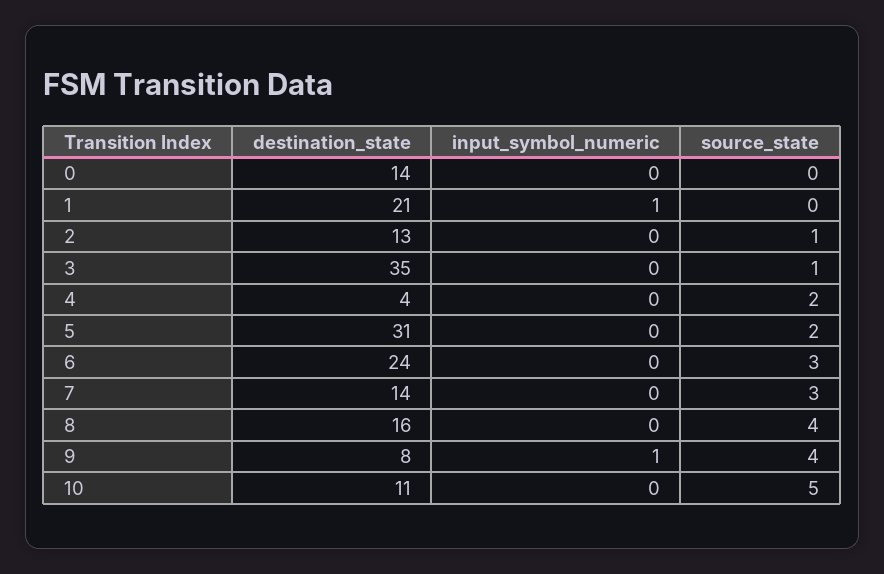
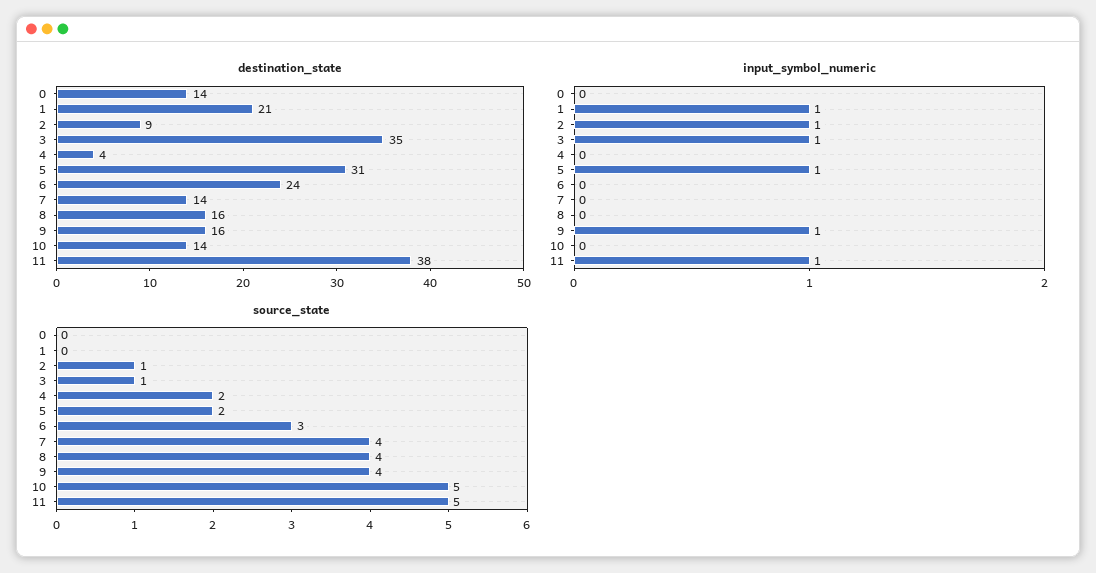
  {
    "destination_state": {
      "0": 14,
      "1": 21,
-     "2": 13,
+     "2": 9,
      "3": 35,
      "4": 4,
      "5": 31,
      "6": 24,
      "7": 14,
      "8": 16,
-     "9": 8,
+     "9": 16,
-     "10": 11
+     "10": 14,
+     "11": 38
    },
    "input_symbol_numeric": {
      "0": 0,
      "1": 1,
-     "2": 0,
+     "2": 1,
-     "3": 0,
+     "3": 1,
      "4": 0,
-     "5": 0,
+     "5": 1,
      "6": 0,
      "7": 0,
      "8": 0,
      "9": 1,
-     "10": 0
+     "10": 0,
+     "11": 1
    },
    "source_state": {
      "0": 0,
      "1": 0,
      "2": 1,
      "3": 1,
      "4": 2,
      "5": 2,
      "6": 3,
-     "7": 3,
+     "7": 4,
      "8": 4,
      "9": 4,
-     "10": 5
+     "10": 5,
+     "11": 5
    }
  }

